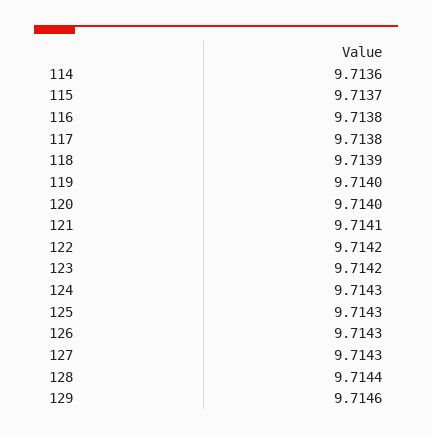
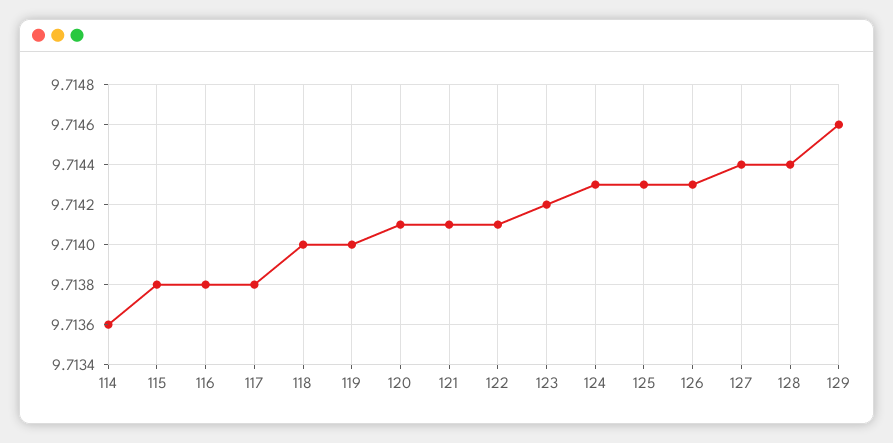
  {
    "114": 9.7136,
-   "115": 9.7137,
+   "115": 9.7138,
    "116": 9.7138,
    "117": 9.7138,
-   "118": 9.7139,
+   "118": 9.714,
    "119": 9.714,
-   "120": 9.714,
+   "120": 9.7141,
    "121": 9.7141,
-   "122": 9.7142,
+   "122": 9.7141,
    "123": 9.7142,
    "124": 9.7143,
    "125": 9.7143,
    "126": 9.7143,
-   "127": 9.7143,
+   "127": 9.7144,
    "128": 9.7144,
    "129": 9.7146
  }

